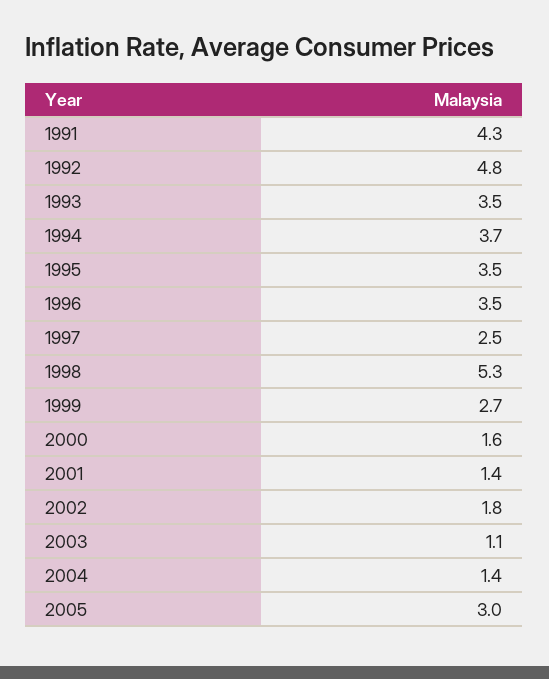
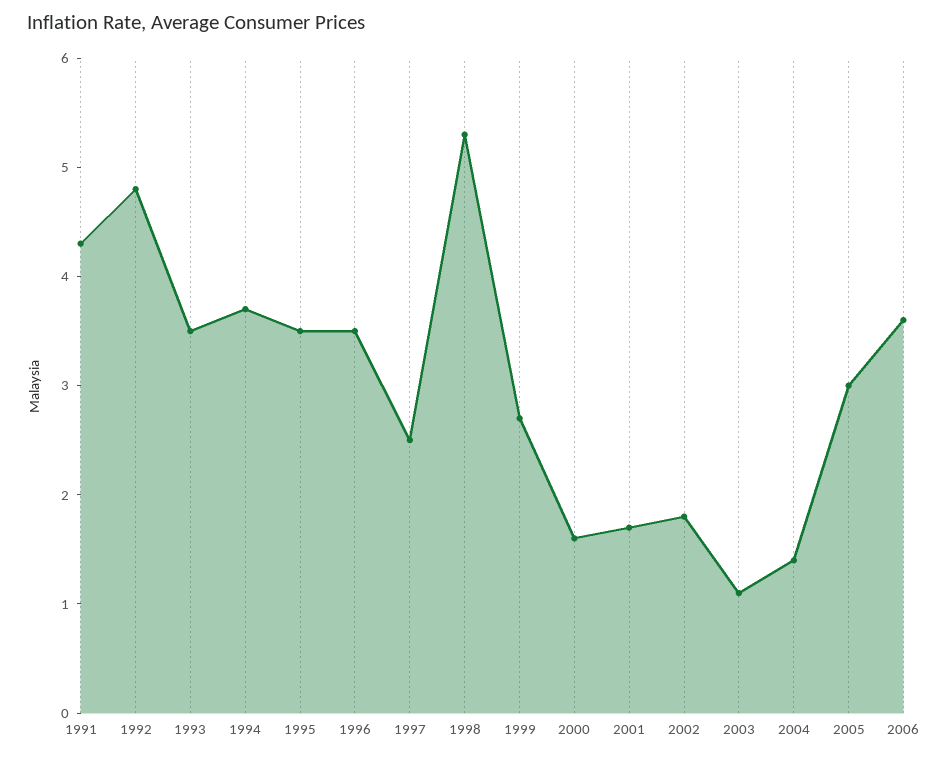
  {
    "1991": 4.3,
    "1992": 4.8,
    "1993": 3.5,
    "1994": 3.7,
    "1995": 3.5,
    "1996": 3.5,
    "1997": 2.5,
    "1998": 5.3,
    "1999": 2.7,
    "2000": 1.6,
-   "2001": 1.4,
+   "2001": 1.7,
    "2002": 1.8,
    "2003": 1.1,
    "2004": 1.4,
-   "2005": 3
+   "2005": 3,
+   "2006": 3.6
  }

